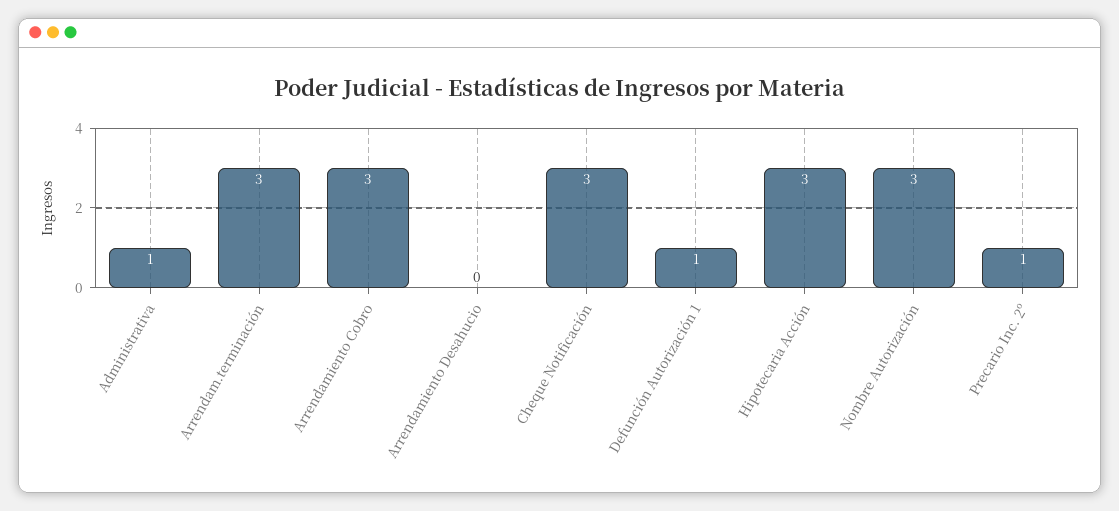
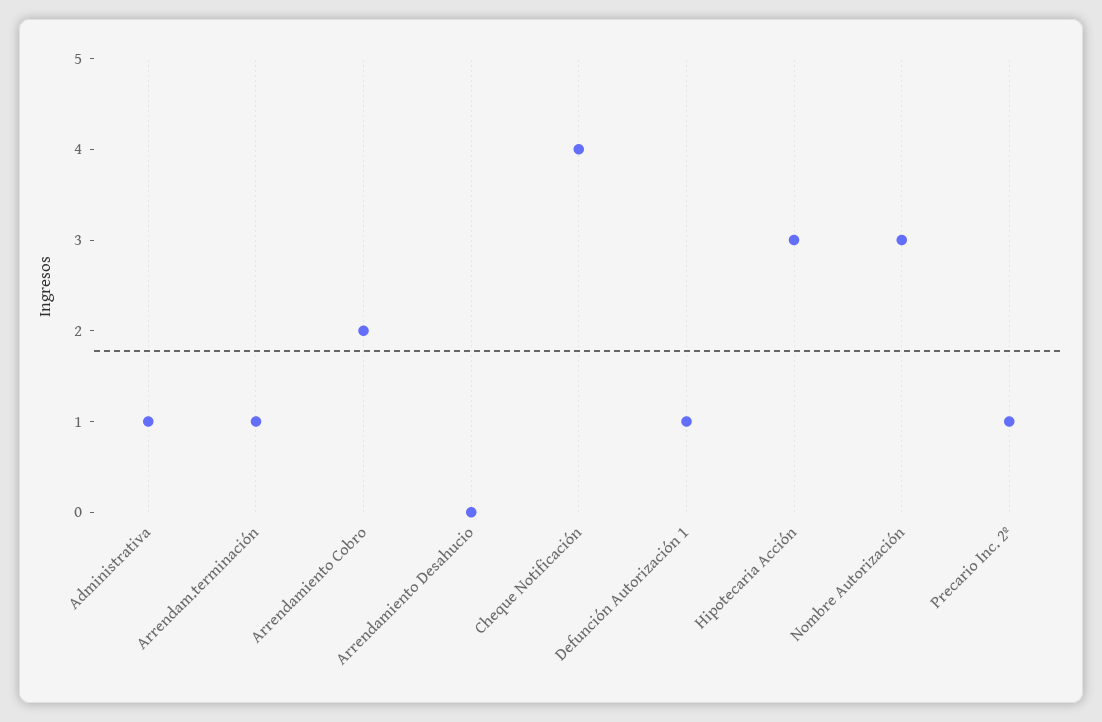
  {
    "Administrativa": 1,
-   "Arrendam.terminación": 3,
+   "Arrendam.terminación": 1,
-   "Arrendamiento Cobro": 3,
+   "Arrendamiento Cobro": 2,
    "Arrendamiento Desahucio": 0,
-   "Cheque Notificación": 3,
+   "Cheque Notificación": 4,
    "Defunción Autorización 1": 1,
    "Hipotecaria Acción": 3,
    "Nombre Autorización": 3,
    "Precario Inc. 2º": 1
  }

